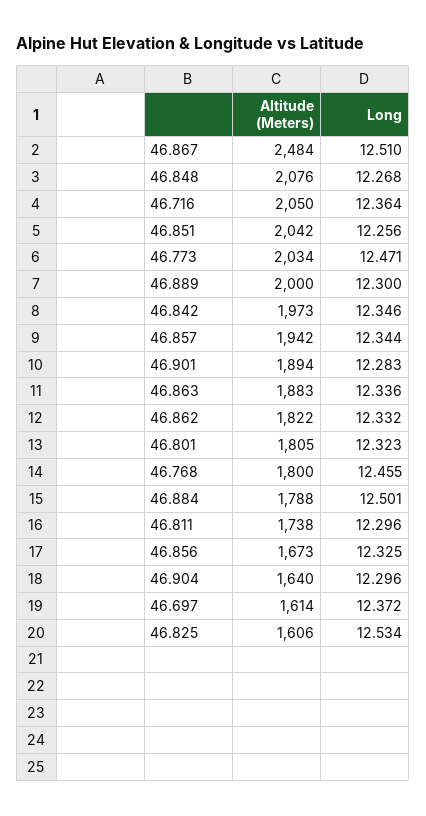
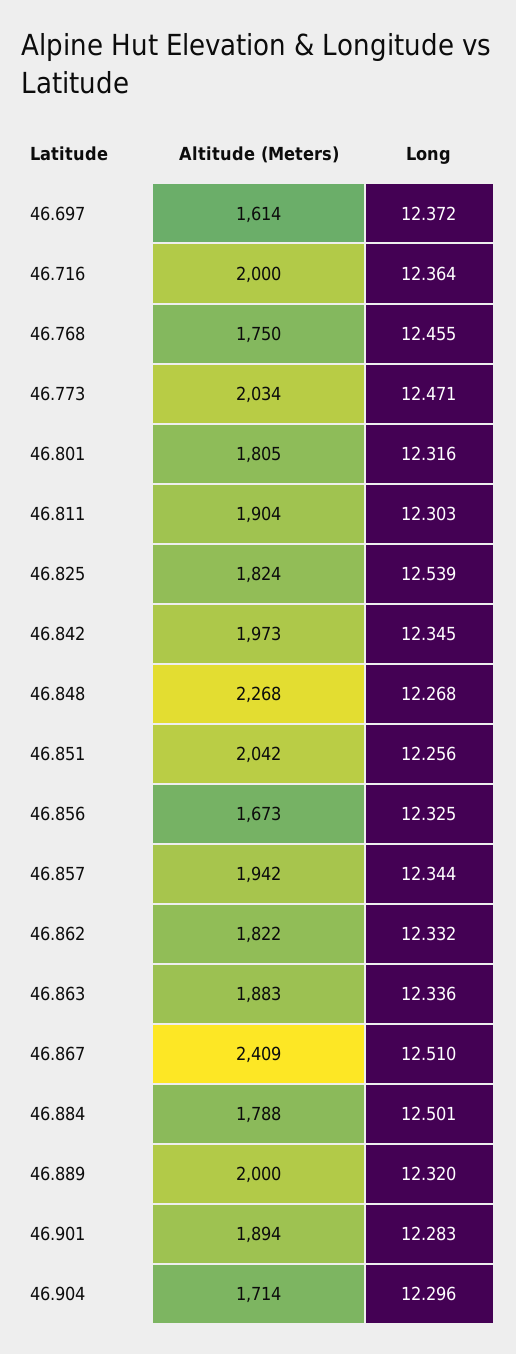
  {
    "Altitude (Meters)": {
-     "46.867": 2484,
+     "46.867": 2409,
-     "46.848": 2076,
+     "46.848": 2268,
-     "46.716": 2050,
+     "46.716": 2000,
      "46.851": 2042,
      "46.773": 2034,
      "46.889": 2000,
      "46.842": 1973,
      "46.857": 1942,
      "46.901": 1894,
      "46.863": 1883,
      "46.862": 1822,
      "46.801": 1805,
-     "46.768": 1800,
+     "46.768": 1750,
      "46.884": 1788,
-     "46.811": 1738,
+     "46.811": 1904,
      "46.856": 1673,
-     "46.904": 1640,
+     "46.904": 1714,
      "46.697": 1614,
-     "46.825": 1606
+     "46.825": 1824
    },
    "Long": {
      "46.867": 12.51,
      "46.848": 12.268,
      "46.716": 12.364,
      "46.851": 12.256,
      "46.773": 12.471,
-     "46.889": 12.3,
+     "46.889": 12.32,
-     "46.842": 12.346,
+     "46.842": 12.345,
      "46.857": 12.344,
      "46.901": 12.283,
      "46.863": 12.336,
      "46.862": 12.332,
-     "46.801": 12.323,
+     "46.801": 12.316,
      "46.768": 12.455,
      "46.884": 12.501,
-     "46.811": 12.296,
+     "46.811": 12.303,
      "46.856": 12.325,
      "46.904": 12.296,
      "46.697": 12.372,
-     "46.825": 12.534
+     "46.825": 12.539
    }
  }

